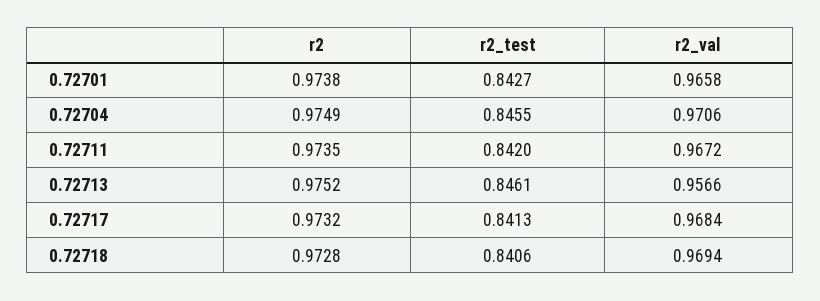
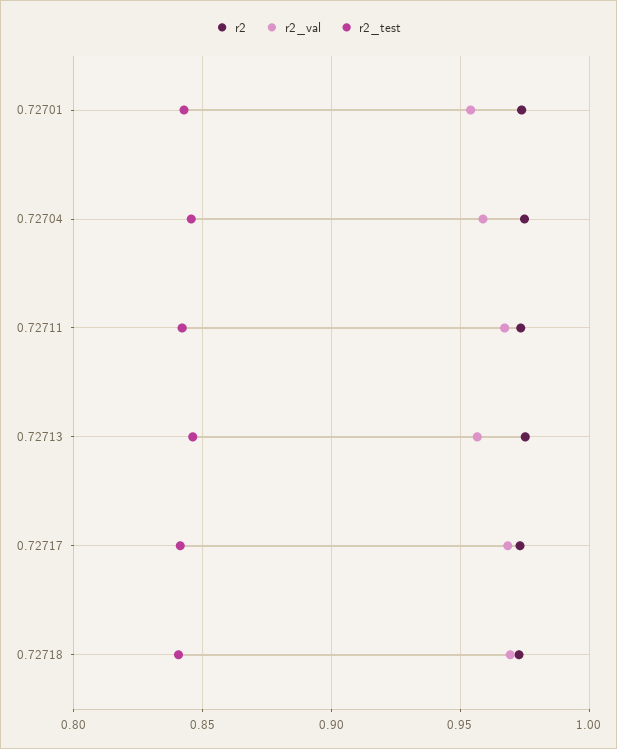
  {
    "r2": {
      "0.72701": 0.9738,
      "0.72704": 0.9749,
      "0.72711": 0.9735,
      "0.72713": 0.9752,
      "0.72717": 0.9732,
      "0.72718": 0.9728
    },
    "r2_test": {
      "0.72701": 0.8427,
      "0.72704": 0.8455,
      "0.72711": 0.842,
      "0.72713": 0.8461,
      "0.72717": 0.8413,
      "0.72718": 0.8406
    },
    "r2_val": {
-     "0.72701": 0.9658,
+     "0.72701": 0.955,
-     "0.72704": 0.9706,
+     "0.72704": 0.96,
      "0.72711": 0.9672,
      "0.72713": 0.9566,
      "0.72717": 0.9684,
      "0.72718": 0.9694
    }
  }

